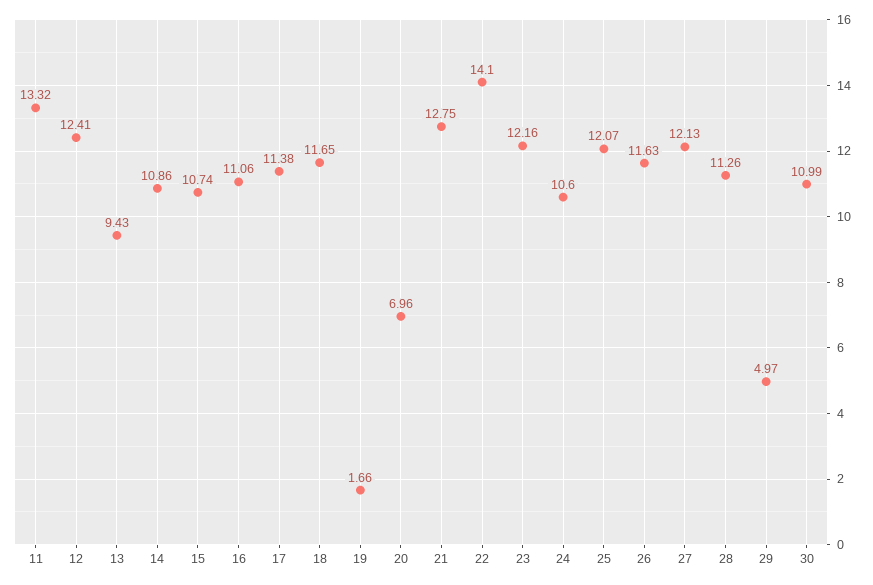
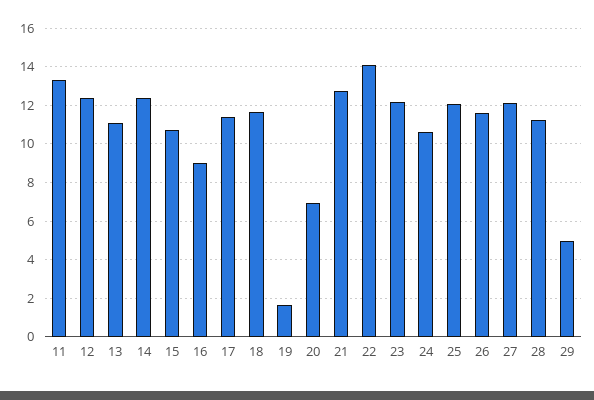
  {
    "11": 13.32,
    "12": 12.41,
-   "13": 9.43,
+   "13": 11,
-   "14": 10.86,
+   "14": 12.5,
    "15": 10.74,
-   "16": 11.06,
+   "16": 9,
    "17": 11.38,
    "18": 11.65,
    "19": 1.66,
    "20": 6.96,
    "21": 12.75,
    "22": 14.1,
    "23": 12.16,
    "24": 10.6,
    "25": 12.07,
    "26": 11.63,
    "27": 12.13,
    "28": 11.26,
-   "29": 4.97,
+   "29": 4.97
-   "30": 10.99
  }

